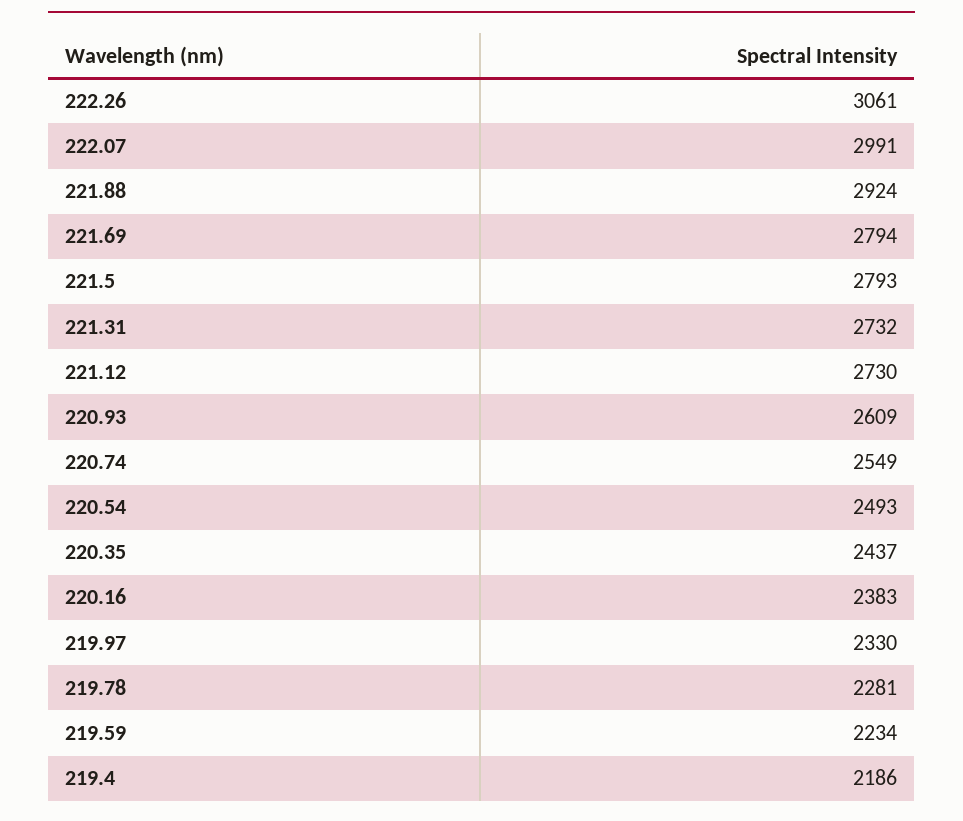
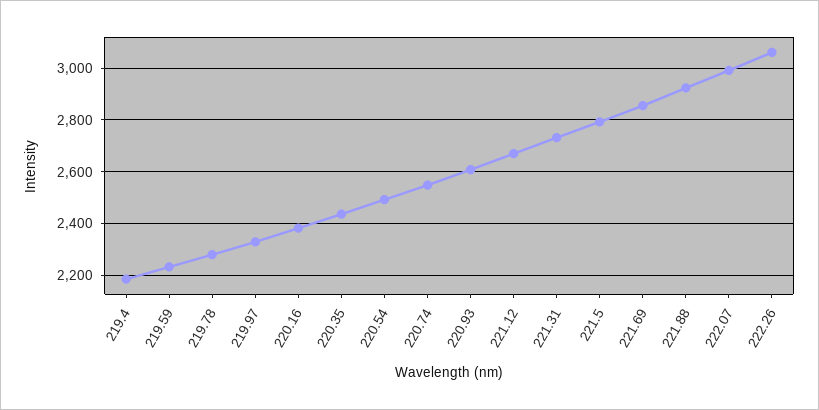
  {
    "222.26": 3061,
    "222.07": 2991,
    "221.88": 2924,
-   "221.69": 2794,
+   "221.69": 2850,
    "221.5": 2793,
    "221.31": 2732,
-   "221.12": 2730,
+   "221.12": 2675,
    "220.93": 2609,
    "220.74": 2549,
    "220.54": 2493,
    "220.35": 2437,
    "220.16": 2383,
    "219.97": 2330,
    "219.78": 2281,
    "219.59": 2234,
    "219.4": 2186
  }

